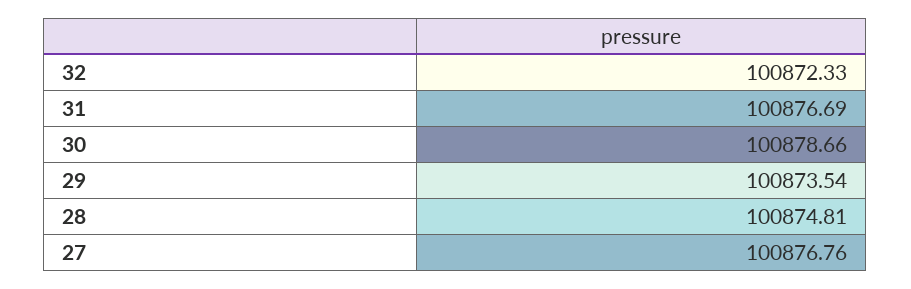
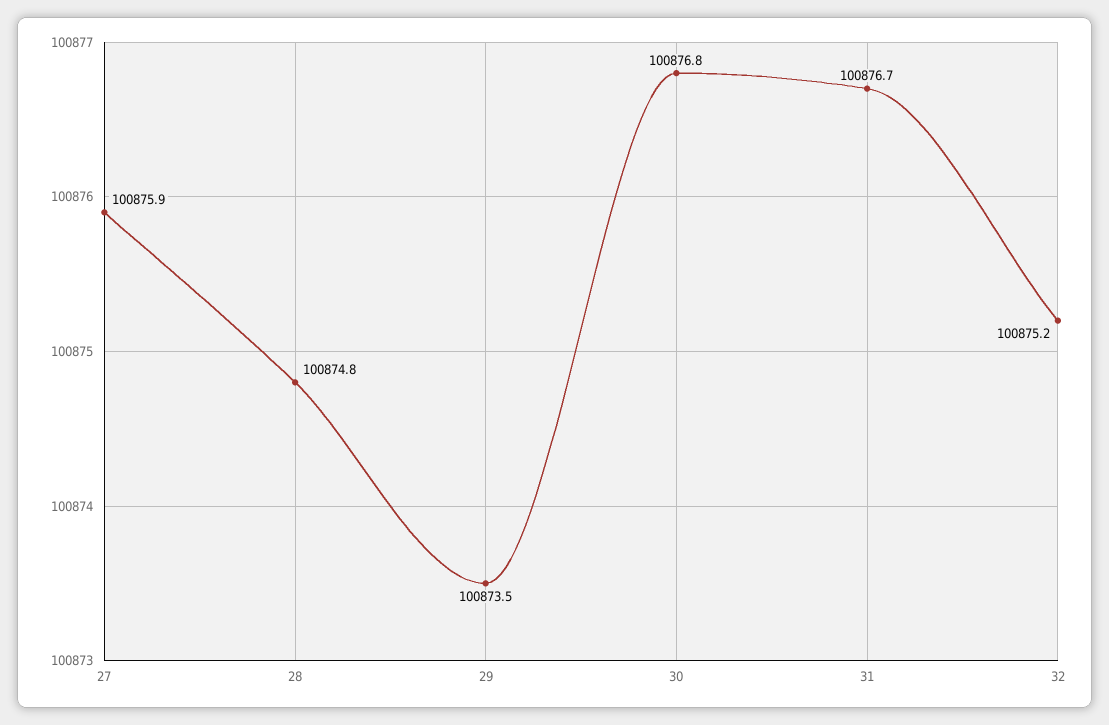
  {
-   "32": 100872.33,
+   "32": 100875.2,
    "31": 100876.69,
-   "30": 100878.66,
+   "30": 100876.8,
    "29": 100873.54,
    "28": 100874.81,
-   "27": 100876.76
+   "27": 100875.9
  }

